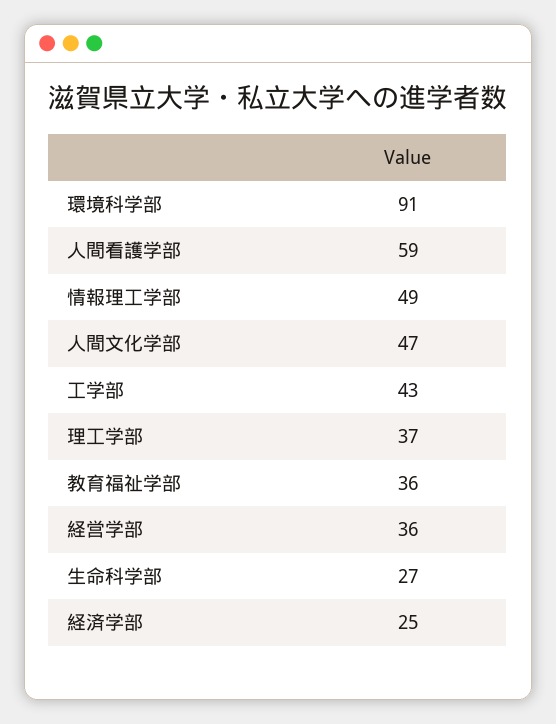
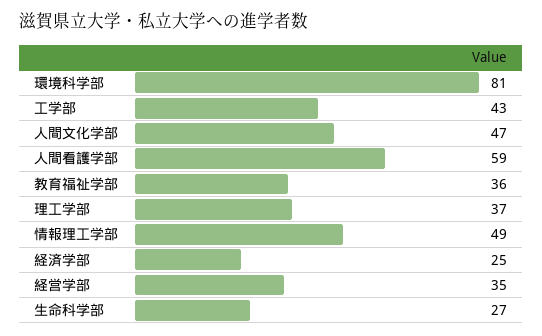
  {
-   "環境科学部": 91,
+   "環境科学部": 81,
    "人間看護学部": 59,
    "情報理工学部": 49,
    "人間文化学部": 47,
    "工学部": 43,
    "理工学部": 37,
    "教育福祉学部": 36,
-   "経営学部": 36,
+   "経営学部": 35,
    "生命科学部": 27,
    "経済学部": 25
  }

